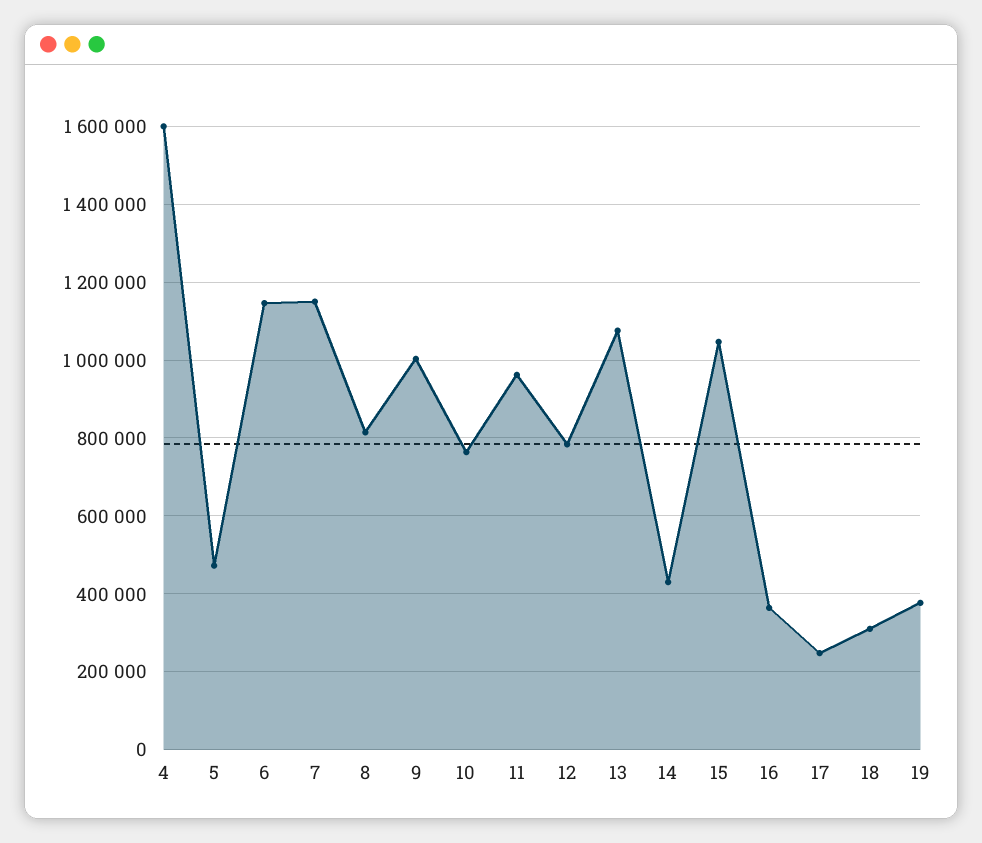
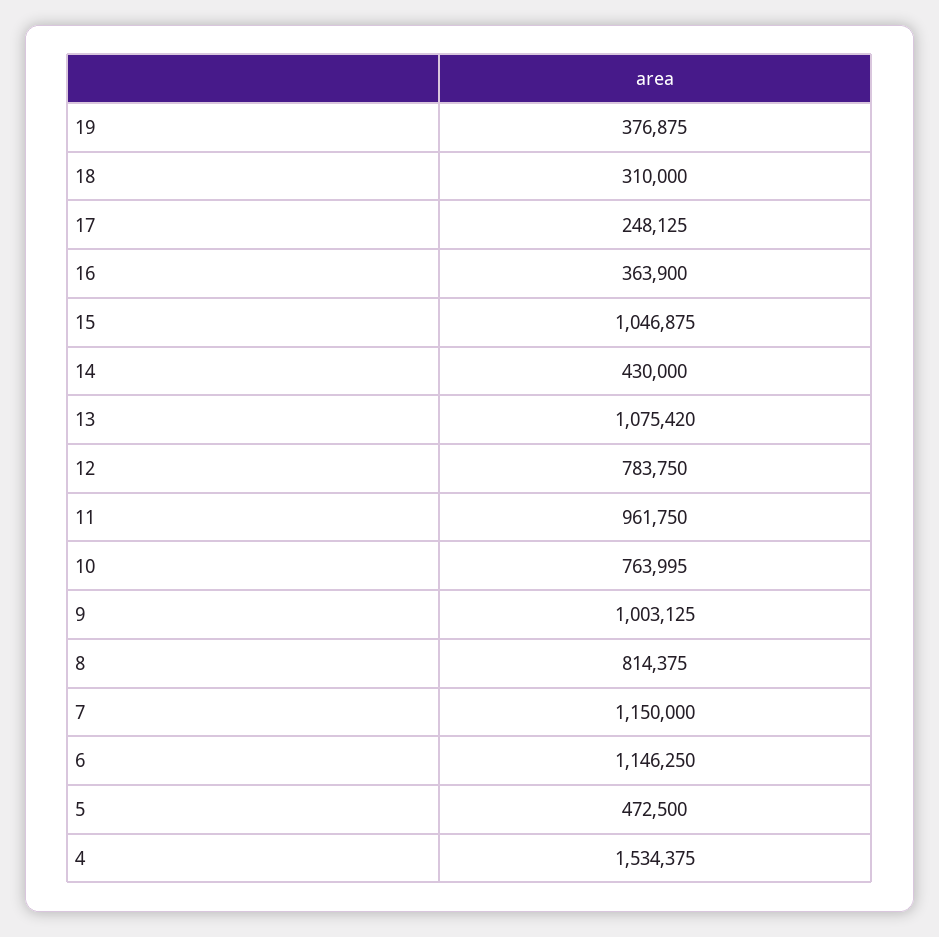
  {
-   "4": 1600000,
+   "4": 1534375,
    "5": 472500,
    "6": 1146250,
    "7": 1150000,
    "8": 814375,
    "9": 1003125,
    "10": 763995,
    "11": 961750,
    "12": 783750,
    "13": 1075420,
    "14": 430000,
    "15": 1046875,
    "16": 363900,
    "17": 248125,
    "18": 310000,
    "19": 376875
  }

